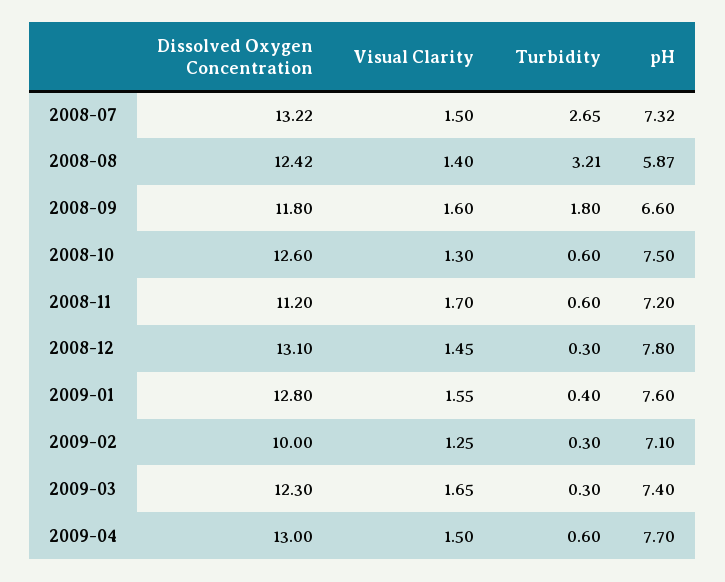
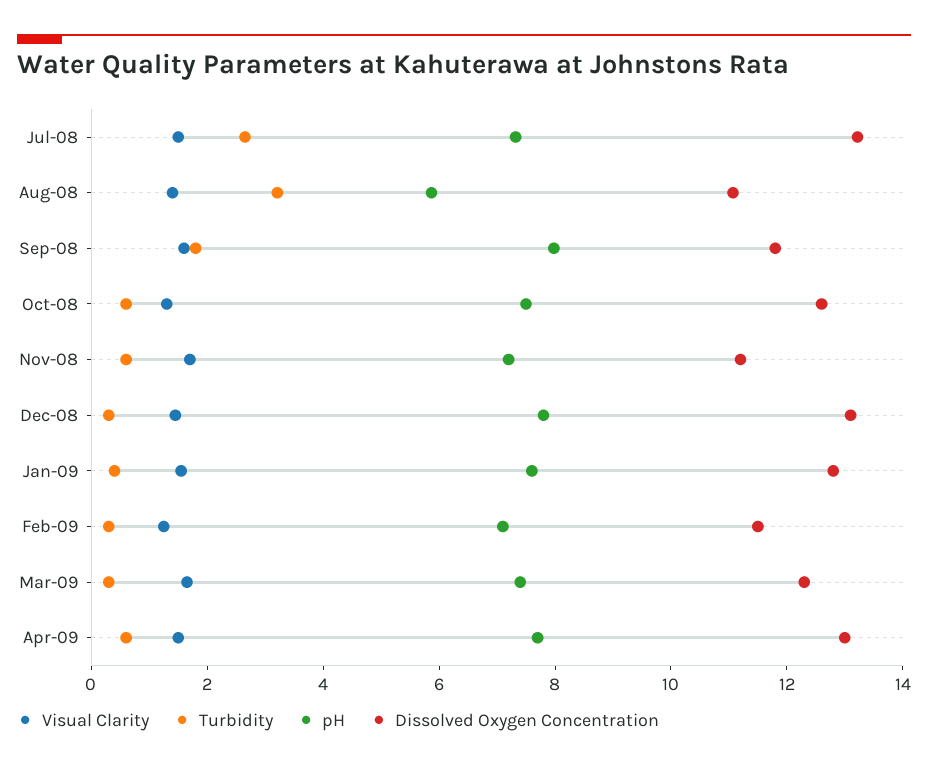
  {
    "Dissolved Oxygen Concentration": {
      "2008-07": 13.22,
-     "2008-08": 12.42,
+     "2008-08": 11,
      "2008-09": 11.8,
      "2008-10": 12.6,
      "2008-11": 11.2,
      "2008-12": 13.1,
      "2009-01": 12.8,
-     "2009-02": 10,
+     "2009-02": 11.5,
      "2009-03": 12.3,
      "2009-04": 13
    },
    "Visual Clarity": {
      "2008-07": 1.5,
      "2008-08": 1.4,
      "2008-09": 1.6,
      "2008-10": 1.3,
      "2008-11": 1.7,
      "2008-12": 1.45,
      "2009-01": 1.55,
      "2009-02": 1.25,
      "2009-03": 1.65,
      "2009-04": 1.5
    },
    "Turbidity": {
      "2008-07": 2.65,
      "2008-08": 3.21,
      "2008-09": 1.8,
      "2008-10": 0.6,
      "2008-11": 0.6,
      "2008-12": 0.3,
      "2009-01": 0.4,
      "2009-02": 0.3,
      "2009-03": 0.3,
      "2009-04": 0.6
    },
    "pH": {
      "2008-07": 7.32,
      "2008-08": 5.87,
-     "2008-09": 6.6,
+     "2008-09": 8,
      "2008-10": 7.5,
      "2008-11": 7.2,
      "2008-12": 7.8,
      "2009-01": 7.6,
      "2009-02": 7.1,
      "2009-03": 7.4,
      "2009-04": 7.7
    }
  }

